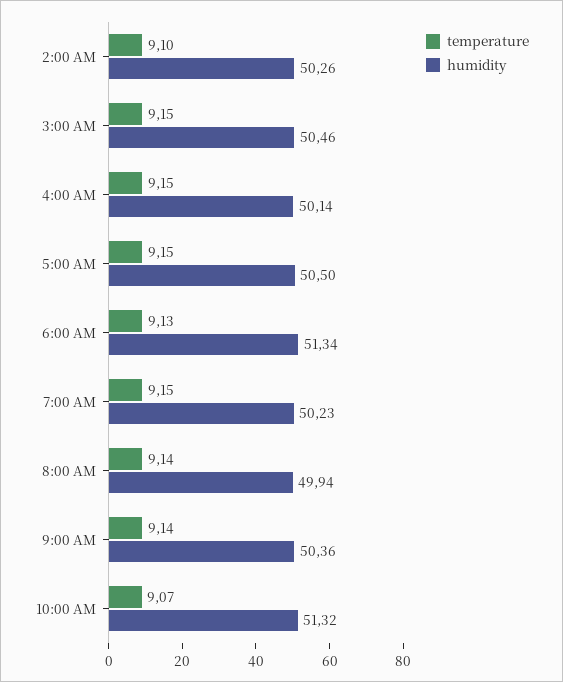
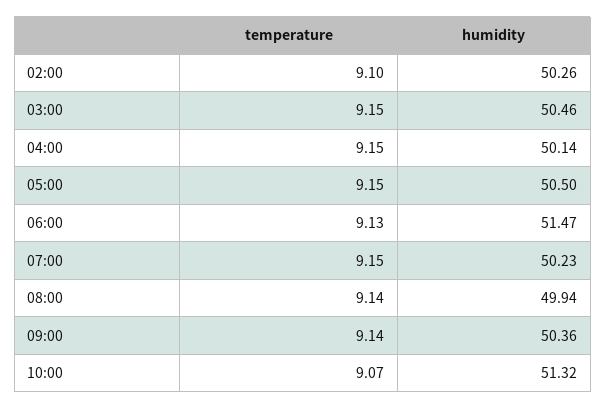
  {
    "temperature": {
      "2:00 AM": 9.1,
      "3:00 AM": 9.15,
      "4:00 AM": 9.15,
      "5:00 AM": 9.15,
      "6:00 AM": 9.13,
      "7:00 AM": 9.15,
      "8:00 AM": 9.14,
      "9:00 AM": 9.14,
      "10:00 AM": 9.07
    },
    "humidity": {
      "2:00 AM": 50.26,
      "3:00 AM": 50.46,
      "4:00 AM": 50.14,
      "5:00 AM": 50.5,
-     "6:00 AM": 51.34,
+     "6:00 AM": 51.47,
      "7:00 AM": 50.23,
      "8:00 AM": 49.94,
      "9:00 AM": 50.36,
      "10:00 AM": 51.32
    }
  }

